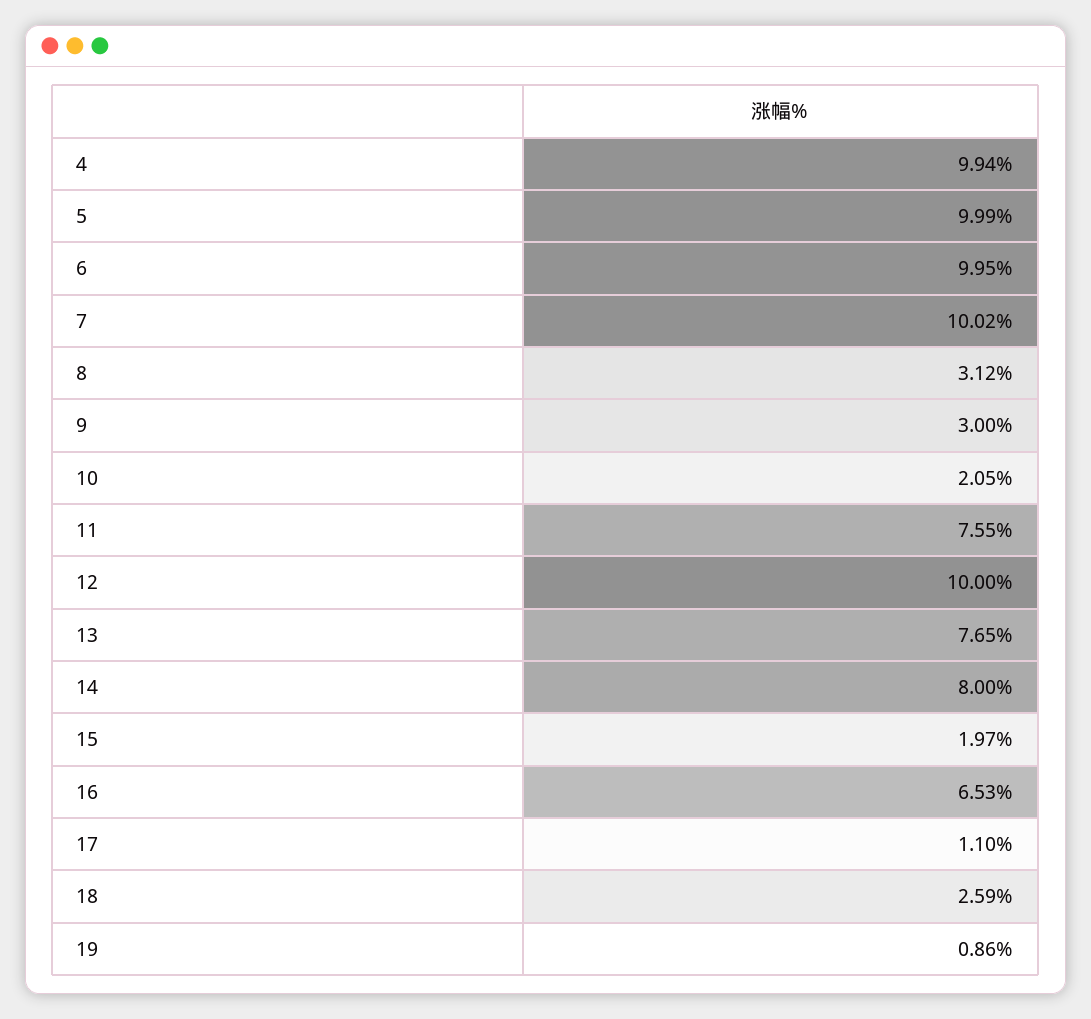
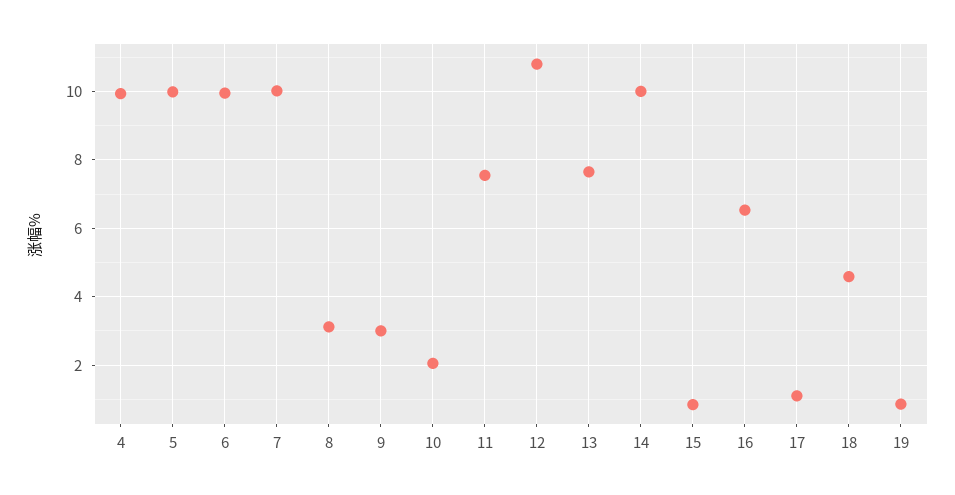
  {
    "4": 9.94,
    "5": 9.99,
    "6": 9.95,
    "7": 10.02,
    "8": 3.12,
    "9": 3,
    "10": 2.05,
    "11": 7.55,
-   "12": 10,
+   "12": 10.8,
    "13": 7.65,
-   "14": 8,
+   "14": 10,
-   "15": 1.97,
+   "15": 0.8,
    "16": 6.53,
    "17": 1.1,
-   "18": 2.59,
+   "18": 4.6,
    "19": 0.86
  }

